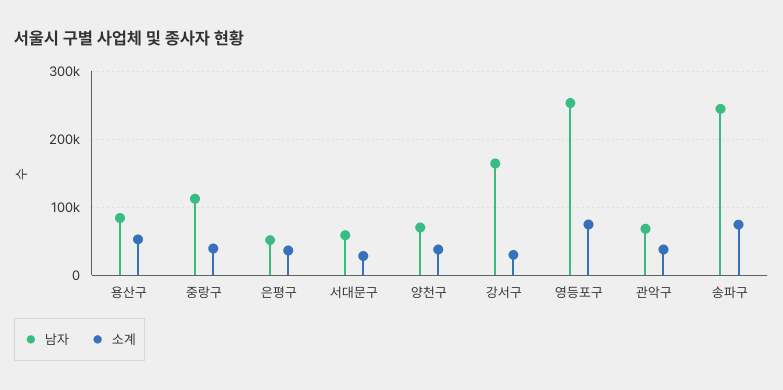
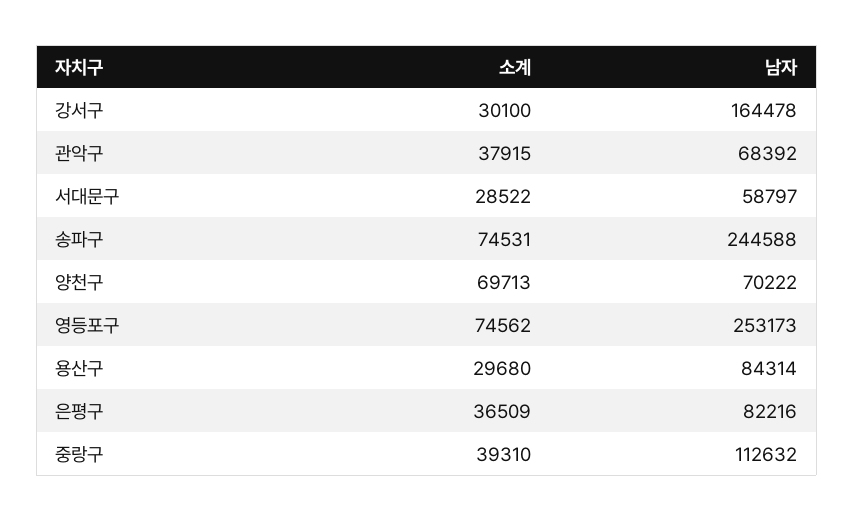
  {
    "남자": {
      "용산구": 84314,
      "중랑구": 112632,
-     "은평구": 50000,
+     "은평구": 82216,
      "서대문구": 58797,
      "양천구": 70222,
      "강서구": 164478,
      "영등포구": 253173,
      "관악구": 68392,
      "송파구": 244588
    },
    "소계": {
-     "용산구": 50000,
+     "용산구": 29680,
      "중랑구": 39310,
      "은평구": 36509,
      "서대문구": 28522,
-     "양천구": 40000,
+     "양천구": 69713,
      "강서구": 30100,
      "영등포구": 74562,
      "관악구": 37915,
      "송파구": 74531
    }
  }

